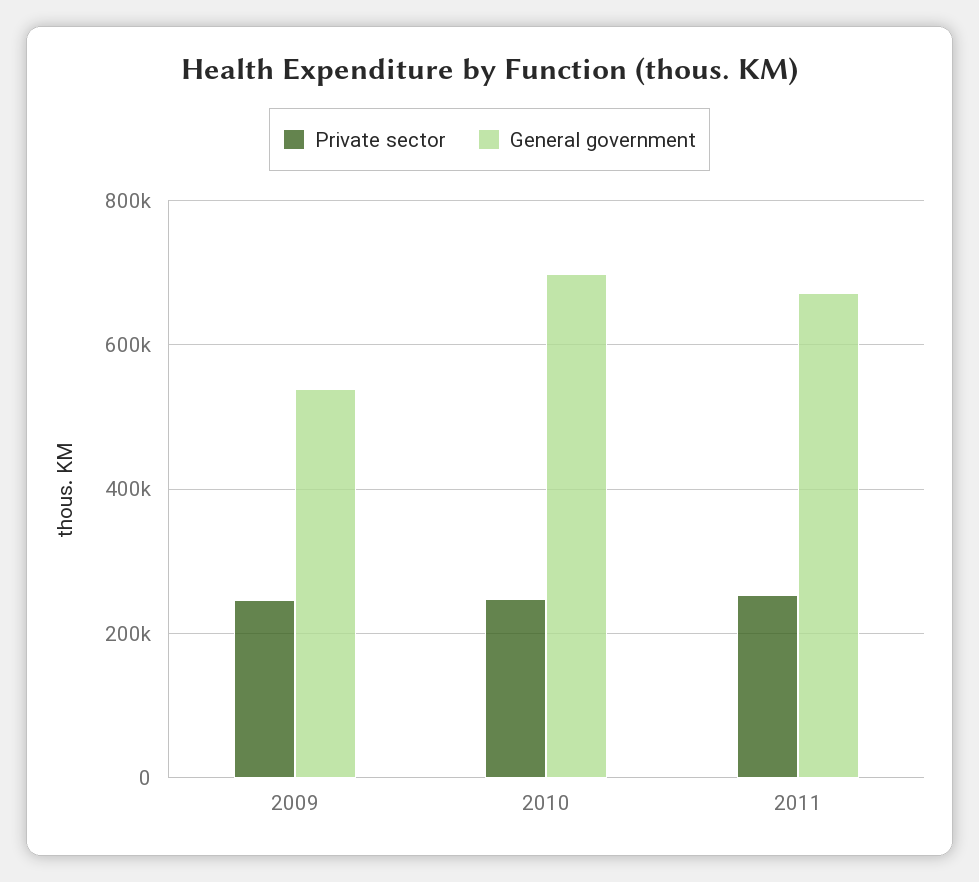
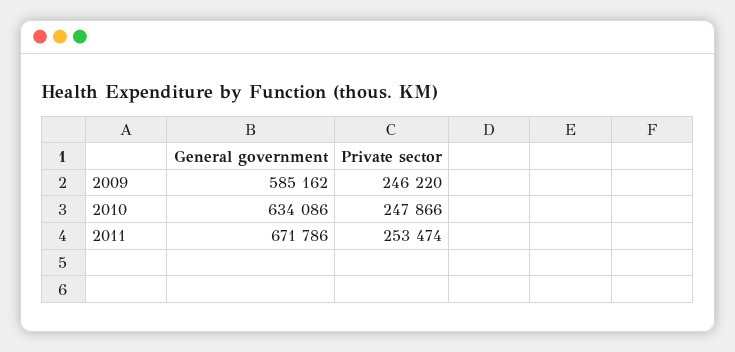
  {
    "Private sector": {
      "2009": 246220,
      "2010": 247866,
      "2011": 253474
    },
    "General government": {
-     "2009": 540000,
+     "2009": 585162,
-     "2010": 700000,
+     "2010": 634086,
      "2011": 671786
    }
  }

